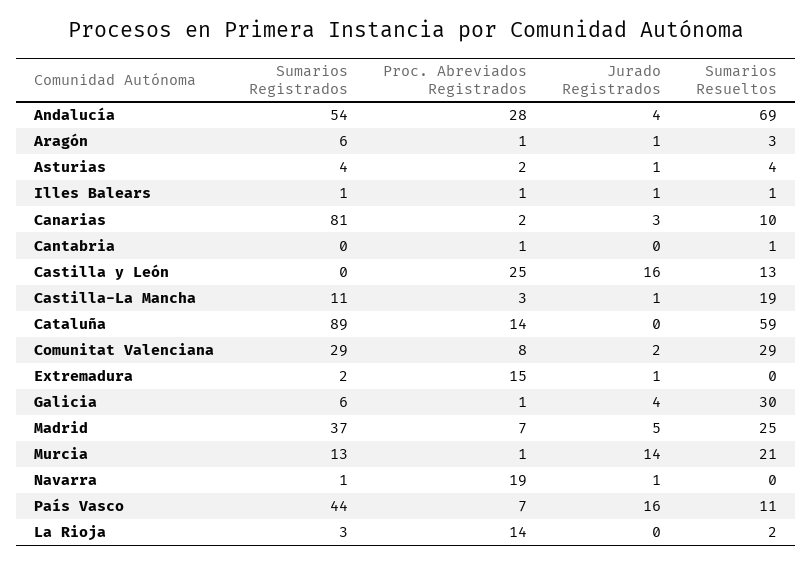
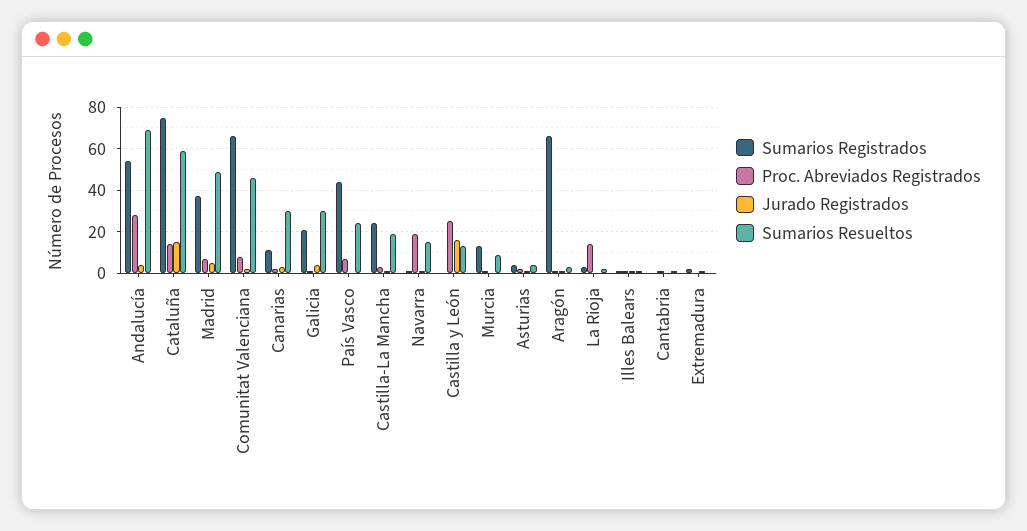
  {
    "Sumarios Registrados": {
      "Andalucía": 54,
-     "Aragón": 6,
+     "Aragón": 65,
      "Asturias": 4,
      "Illes Balears": 1,
-     "Canarias": 81,
+     "Canarias": 10,
      "Cantabria": 0,
      "Castilla y León": 0,
-     "Castilla-La Mancha": 11,
+     "Castilla-La Mancha": 25,
-     "Cataluña": 89,
+     "Cataluña": 75,
-     "Comunitat Valenciana": 29,
+     "Comunitat Valenciana": 65,
      "Extremadura": 2,
-     "Galicia": 6,
+     "Galicia": 20,
      "Madrid": 37,
      "Murcia": 13,
      "Navarra": 1,
      "País Vasco": 44,
      "La Rioja": 3
    },
    "Proc. Abreviados Registrados": {
      "Andalucía": 28,
      "Aragón": 1,
      "Asturias": 2,
      "Illes Balears": 1,
      "Canarias": 2,
      "Cantabria": 1,
      "Castilla y León": 25,
      "Castilla-La Mancha": 3,
      "Cataluña": 14,
      "Comunitat Valenciana": 8,
-     "Extremadura": 15,
+     "Extremadura": 0,
      "Galicia": 1,
      "Madrid": 7,
      "Murcia": 1,
      "Navarra": 19,
      "País Vasco": 7,
      "La Rioja": 14
    },
    "Jurado Registrados": {
      "Andalucía": 4,
      "Aragón": 1,
      "Asturias": 1,
      "Illes Balears": 1,
      "Canarias": 3,
      "Cantabria": 0,
      "Castilla y León": 16,
      "Castilla-La Mancha": 1,
-     "Cataluña": 0,
+     "Cataluña": 15,
      "Comunitat Valenciana": 2,
      "Extremadura": 1,
      "Galicia": 4,
      "Madrid": 5,
-     "Murcia": 14,
+     "Murcia": 0,
      "Navarra": 1,
-     "País Vasco": 16,
+     "País Vasco": 0,
      "La Rioja": 0
    },
    "Sumarios Resueltos": {
      "Andalucía": 69,
      "Aragón": 3,
      "Asturias": 4,
      "Illes Balears": 1,
-     "Canarias": 10,
+     "Canarias": 30,
      "Cantabria": 1,
      "Castilla y León": 13,
      "Castilla-La Mancha": 19,
      "Cataluña": 59,
-     "Comunitat Valenciana": 29,
+     "Comunitat Valenciana": 45,
      "Extremadura": 0,
      "Galicia": 30,
-     "Madrid": 25,
+     "Madrid": 50,
-     "Murcia": 21,
+     "Murcia": 10,
-     "Navarra": 0,
+     "Navarra": 15,
-     "País Vasco": 11,
+     "País Vasco": 25,
      "La Rioja": 2
    }
  }

